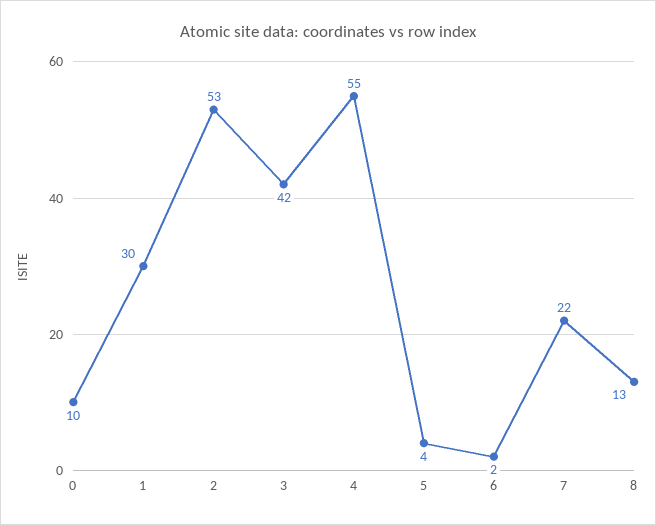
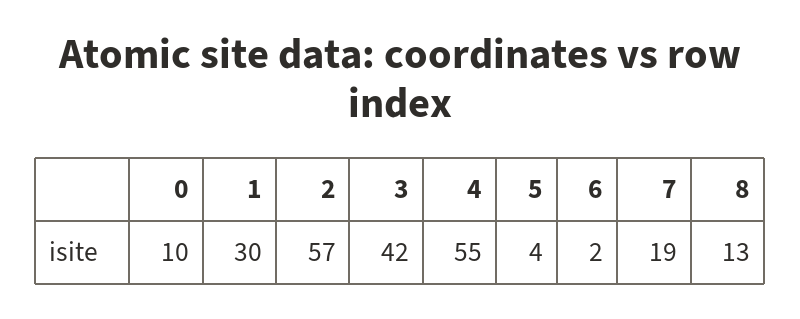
  {
    "0": 10,
    "1": 30,
-   "2": 53,
+   "2": 57,
    "3": 42,
    "4": 55,
    "5": 4,
    "6": 2,
-   "7": 22,
+   "7": 19,
    "8": 13
  }

